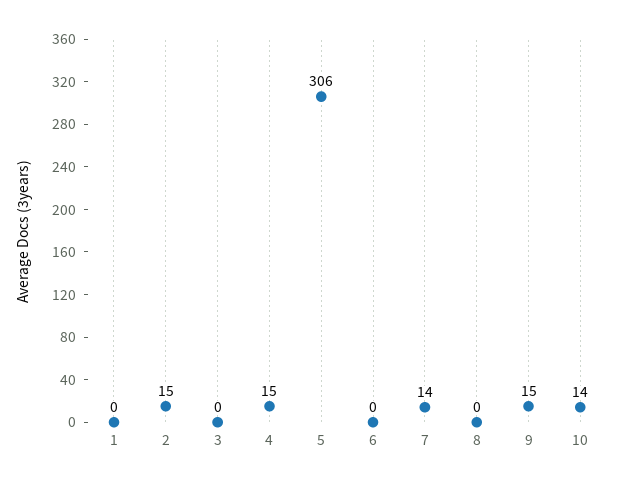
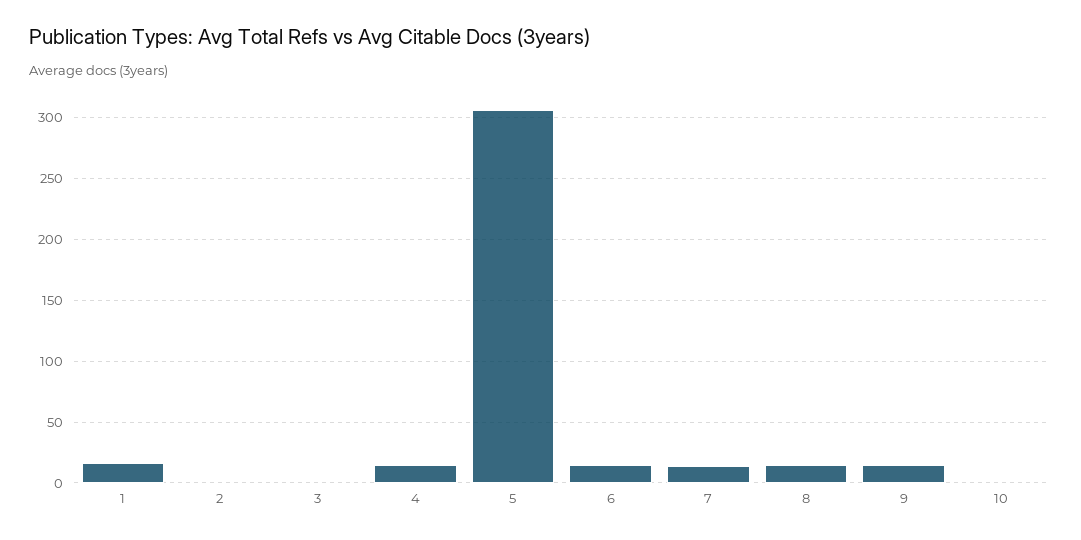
  {
-   "1": 0,
+   "1": 15,
-   "2": 15,
+   "2": 0,
    "3": 0,
    "4": 15,
    "5": 306,
-   "6": 0,
+   "6": 15,
    "7": 14,
-   "8": 0,
+   "8": 15,
    "9": 15,
-   "10": 14
+   "10": 0
  }

